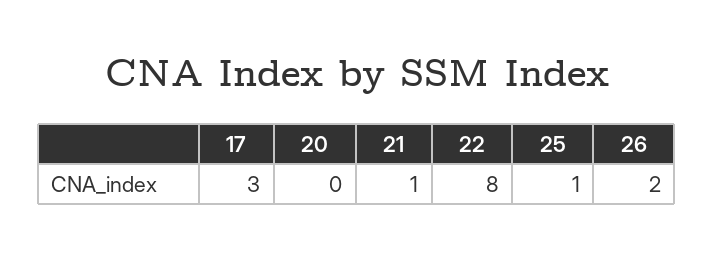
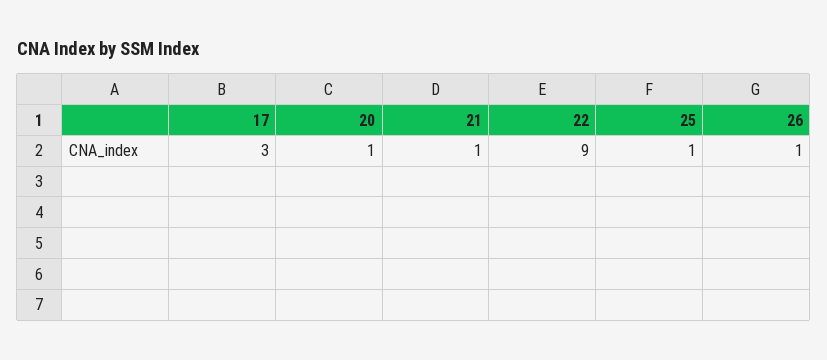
  {
    "17": 3,
-   "20": 0,
+   "20": 1,
    "21": 1,
-   "22": 8,
+   "22": 9,
    "25": 1,
-   "26": 2
+   "26": 1
  }

